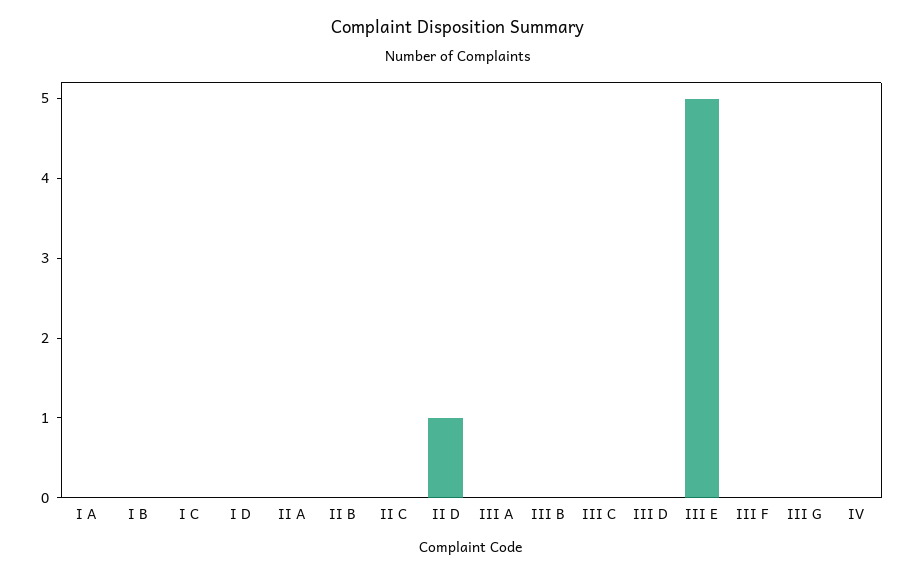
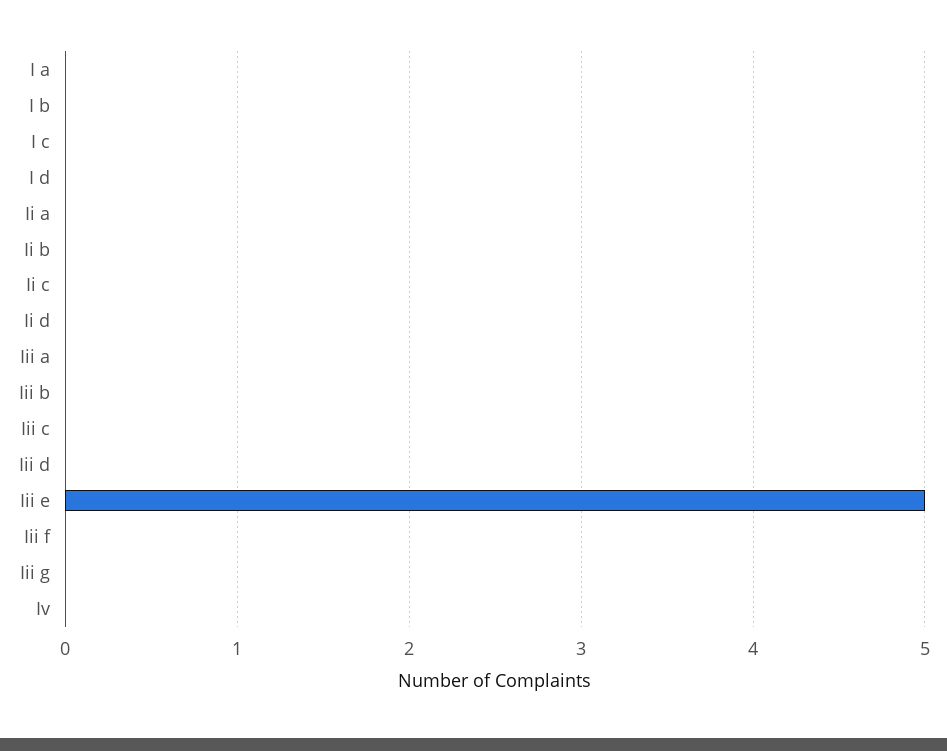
  {
    "I A": 0,
    "I B": 0,
    "I C": 0,
    "I D": 0,
    "II A": 0,
    "II B": 0,
    "II C": 0,
-   "II D": 1,
+   "II D": 0,
    "III A": 0,
    "III B": 0,
    "III C": 0,
    "III D": 0,
    "III E": 5,
    "III F": 0,
    "III G": 0,
    "IV": 0
  }

